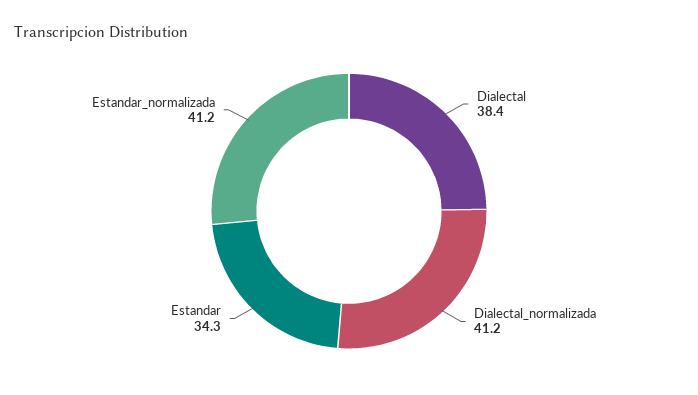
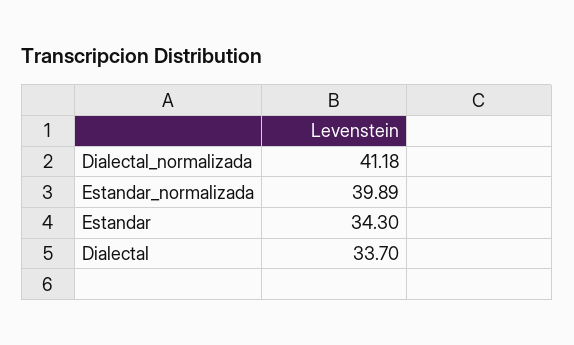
  {
-   "Dialectal": 38.4,
+   "Dialectal": 33.7,
    "Dialectal_normalizada": 41.18,
    "Estandar": 34.3,
-   "Estandar_normalizada": 41.2
+   "Estandar_normalizada": 39.89
  }

